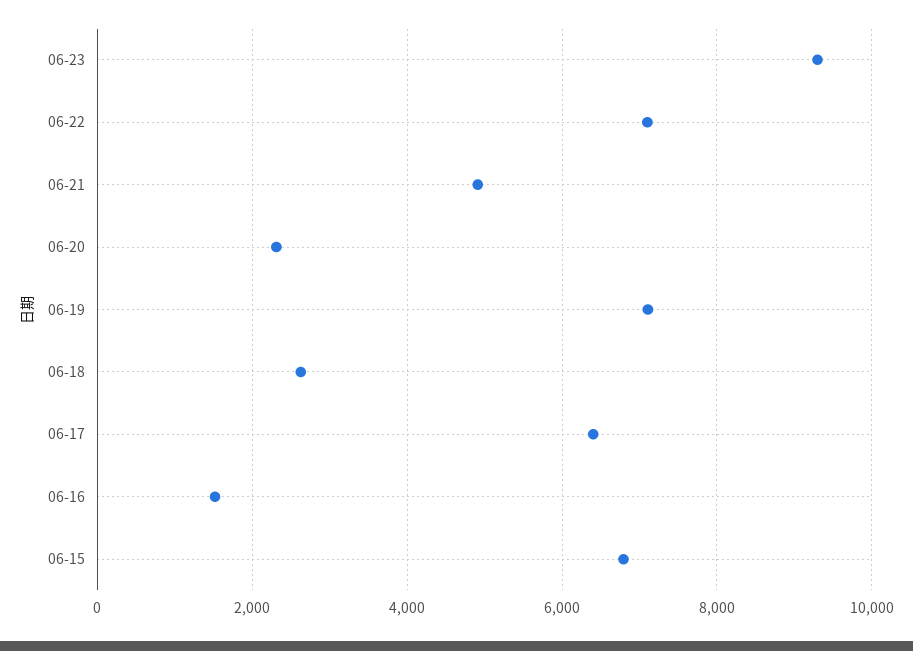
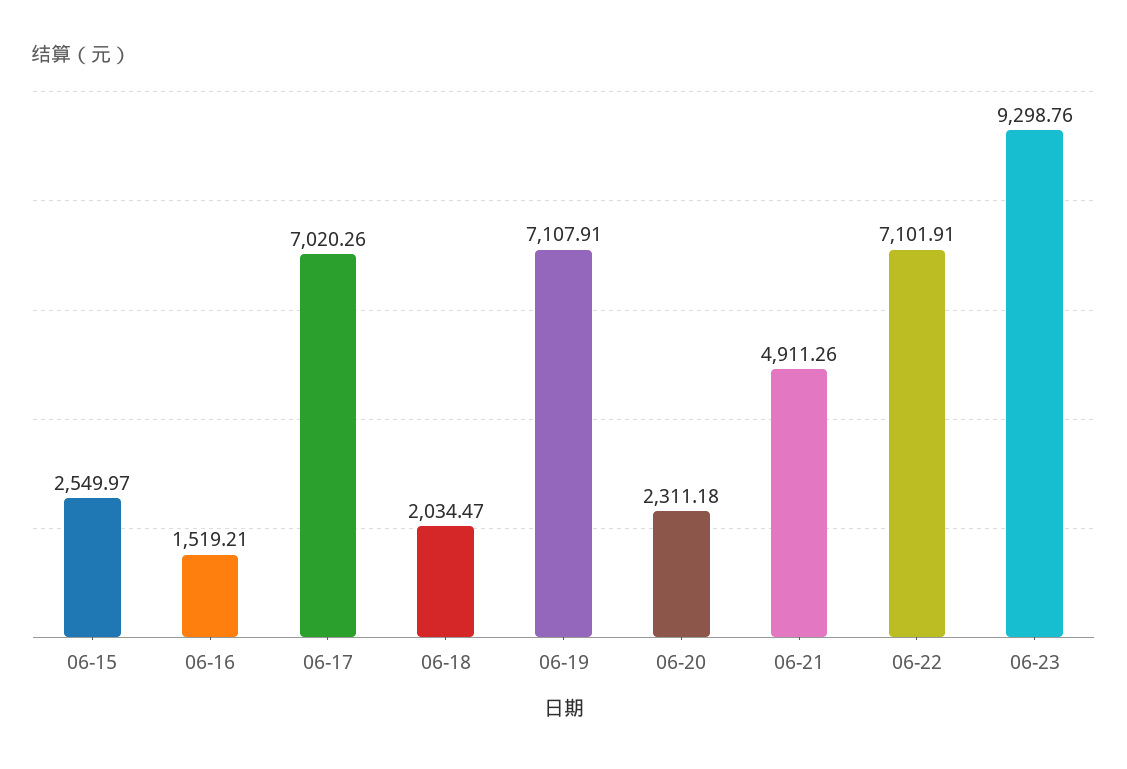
  {
    "06-23": 9298.76,
    "06-22": 7101.91,
    "06-21": 4911.26,
    "06-20": 2311.18,
    "06-19": 7107.91,
-   "06-18": 2600,
+   "06-18": 2034.47,
-   "06-17": 6400,
+   "06-17": 7020.26,
    "06-16": 1519.21,
-   "06-15": 6800
+   "06-15": 2549.97
  }

